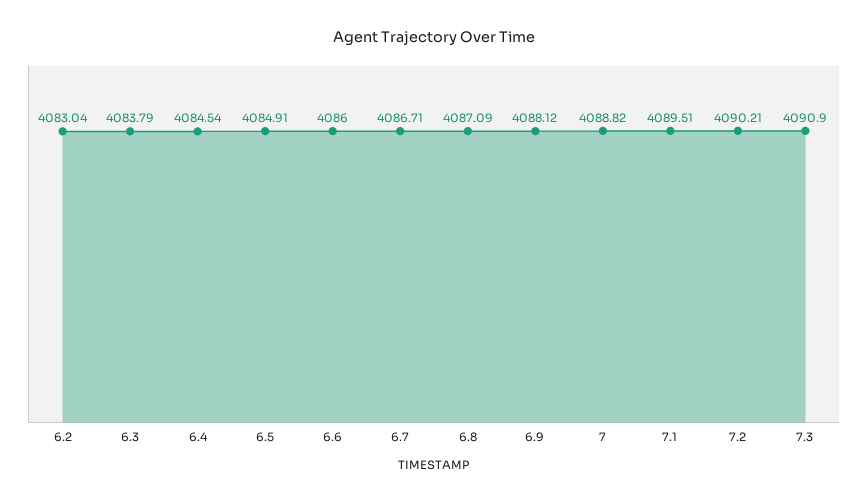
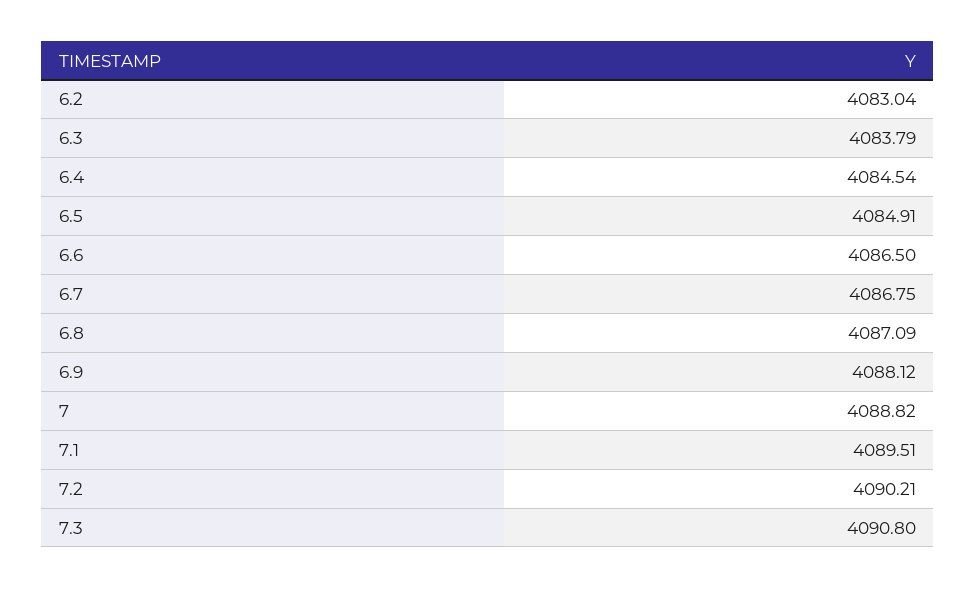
  {
    "6.2": 4083.04,
    "6.3": 4083.79,
    "6.4": 4084.54,
    "6.5": 4084.91,
-   "6.6": 4086,
+   "6.6": 4086.5,
-   "6.7": 4086.71,
+   "6.7": 4086.75,
    "6.8": 4087.09,
    "6.9": 4088.12,
    "7": 4088.82,
    "7.1": 4089.51,
    "7.2": 4090.21,
-   "7.3": 4090.9
+   "7.3": 4090.8
  }

